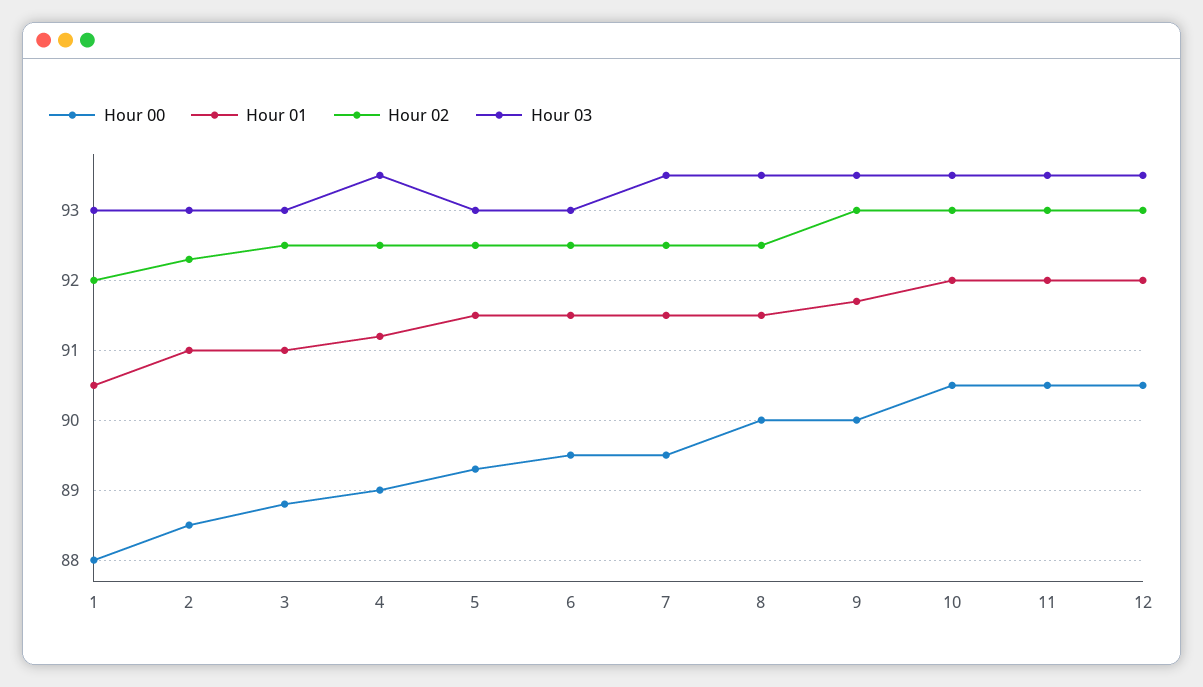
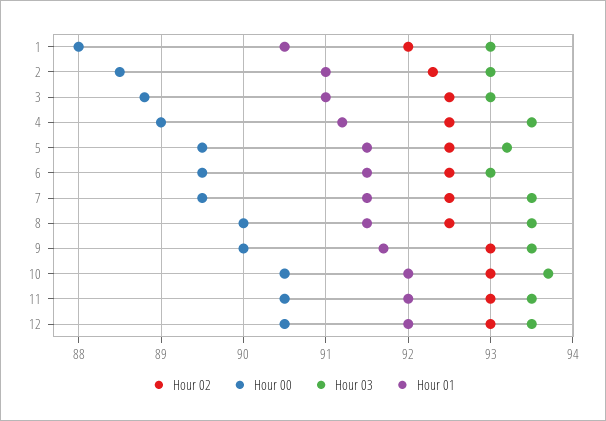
  {
    "Hour 00": {
      "1": 88,
      "2": 88.5,
      "3": 88.8,
      "4": 89,
-     "5": 89.3,
+     "5": 89.5,
      "6": 89.5,
      "7": 89.5,
      "8": 90,
      "9": 90,
      "10": 90.5,
      "11": 90.5,
      "12": 90.5
    },
    "Hour 01": {
      "1": 90.5,
      "2": 91,
      "3": 91,
      "4": 91.2,
      "5": 91.5,
      "6": 91.5,
      "7": 91.5,
      "8": 91.5,
      "9": 91.7,
      "10": 92,
      "11": 92,
      "12": 92
    },
    "Hour 02": {
      "1": 92,
      "2": 92.3,
      "3": 92.5,
      "4": 92.5,
      "5": 92.5,
      "6": 92.5,
      "7": 92.5,
      "8": 92.5,
      "9": 93,
      "10": 93,
      "11": 93,
      "12": 93
    },
    "Hour 03": {
      "1": 93,
      "2": 93,
      "3": 93,
      "4": 93.5,
-     "5": 93,
+     "5": 93.2,
      "6": 93,
      "7": 93.5,
      "8": 93.5,
      "9": 93.5,
-     "10": 93.5,
+     "10": 93.7,
      "11": 93.5,
      "12": 93.5
    }
  }

